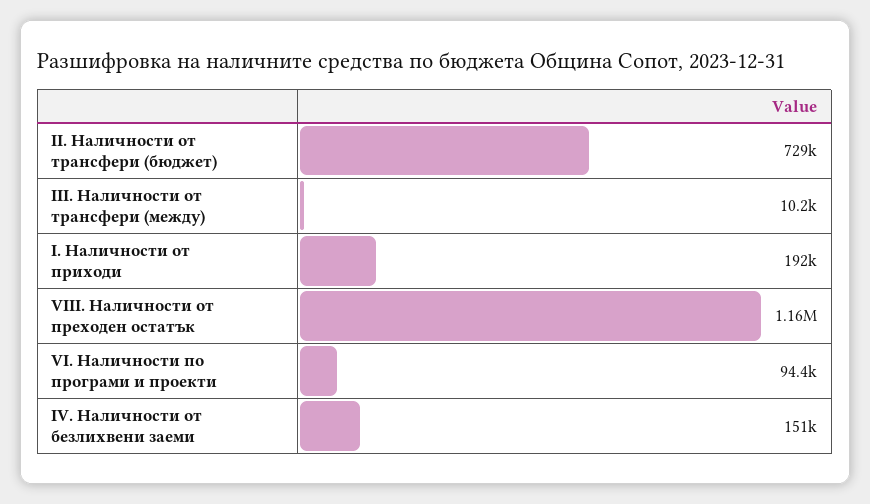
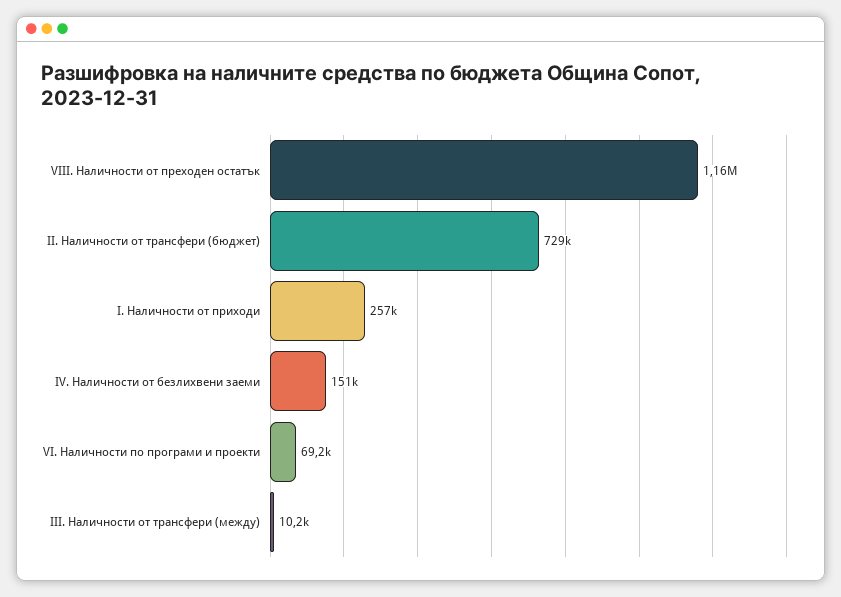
  {
    "II. Наличности от трансфери (бюджет)": 729000,
    "III. Наличности от трансфери (между)": 10200,
-   "I. Наличности от приходи": 192000,
+   "I. Наличности от приходи": 257000,
    "VIII. Наличности от преходен остатък": 1160000,
-   "VI. Наличности по програми и проекти": 94400,
+   "VI. Наличности по програми и проекти": 69200,
    "IV. Наличности от безлихвени заеми": 151000
  }

